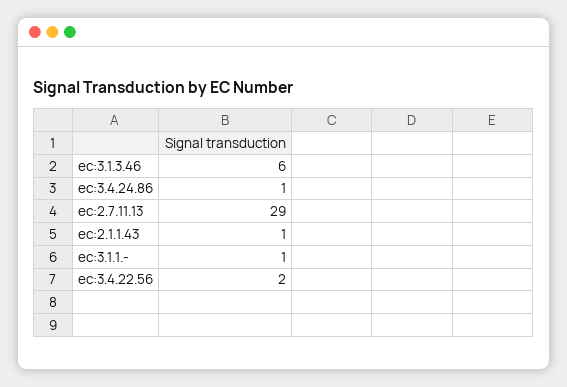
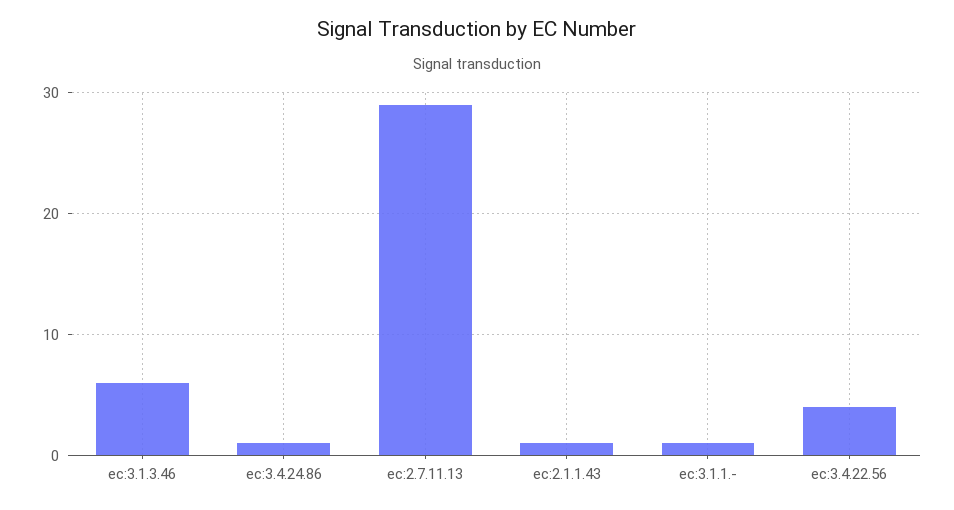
  {
    "ec:3.1.3.46": 6,
    "ec:3.4.24.86": 1,
    "ec:2.7.11.13": 29,
    "ec:2.1.1.43": 1,
    "ec:3.1.1.-": 1,
-   "ec:3.4.22.56": 2
+   "ec:3.4.22.56": 4
  }

